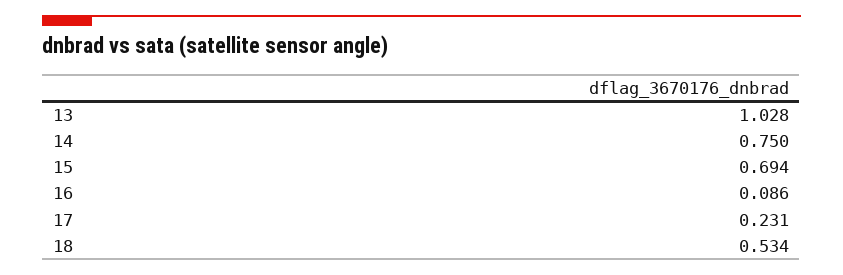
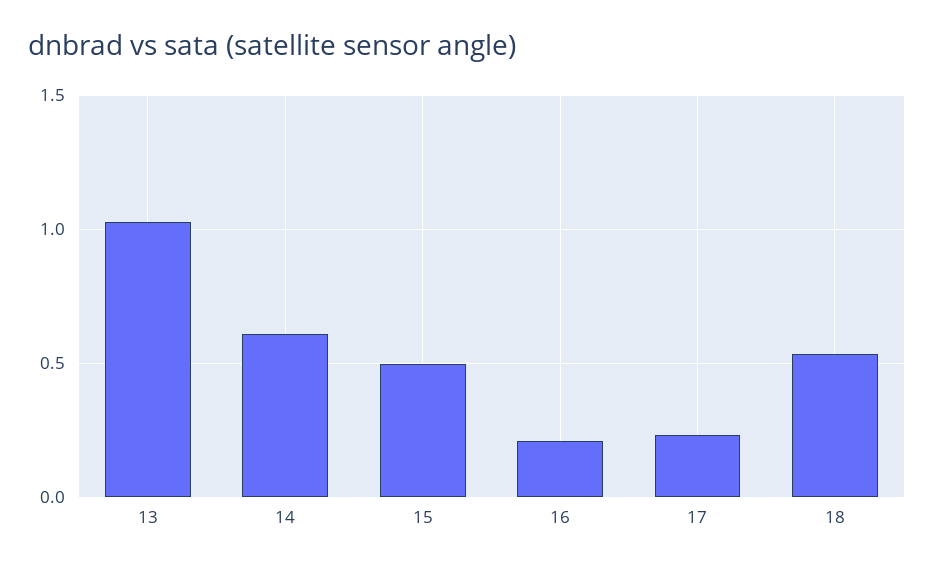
  {
    "13": 1.028,
-   "14": 0.75,
+   "14": 0.6,
-   "15": 0.694,
+   "15": 0.5,
-   "16": 0.086,
+   "16": 0.2,
    "17": 0.231,
    "18": 0.534
  }

